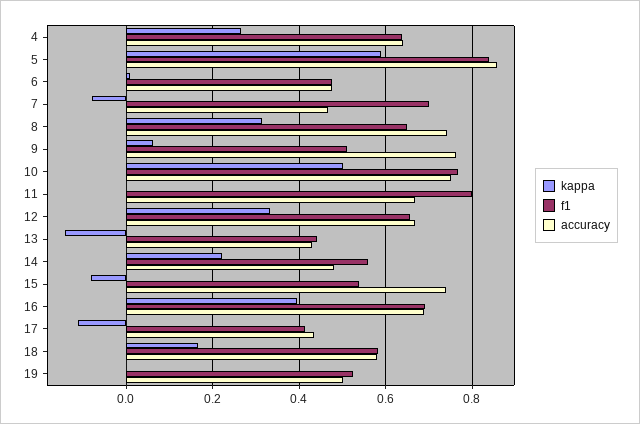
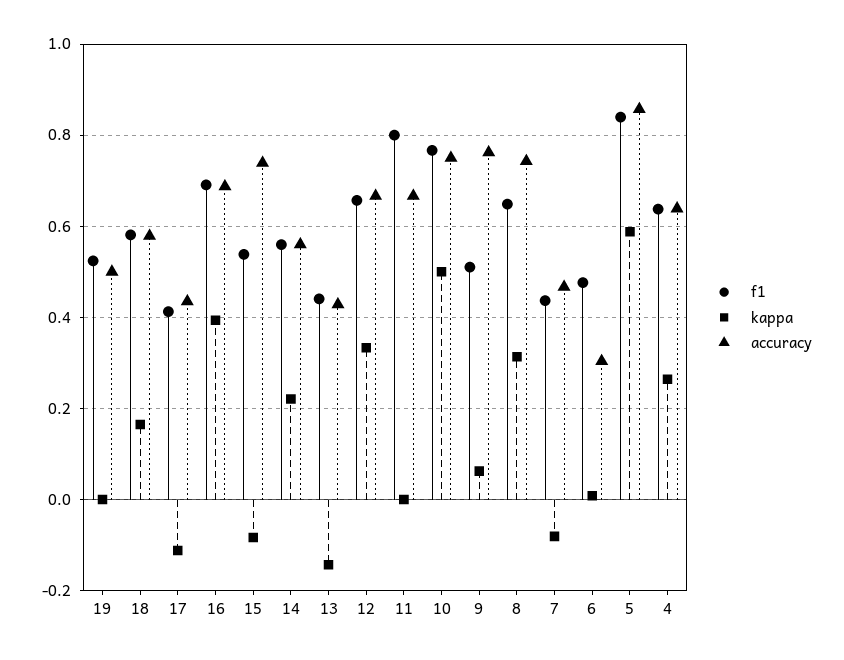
  {
    "kappa": {
      "4": 0.26,
      "5": 0.58,
      "6": 0,
      "7": -0.08,
      "8": 0.32,
      "9": 0.06,
      "10": 0.5,
      "11": 0,
      "12": 0.34,
      "13": -0.14,
      "14": 0.22,
      "15": -0.08,
      "16": 0.4,
      "17": -0.12,
      "18": 0.16,
      "19": 0
    },
    "f1": {
      "4": 0.64,
      "5": 0.84,
      "6": 0.48,
-     "7": 0.7,
+     "7": 0.44,
      "8": 0.64,
      "9": 0.52,
      "10": 0.76,
      "11": 0.8,
      "12": 0.66,
      "13": 0.44,
      "14": 0.56,
      "15": 0.54,
      "16": 0.7,
      "17": 0.42,
      "18": 0.58,
      "19": 0.52
    },
    "accuracy": {
      "4": 0.64,
      "5": 0.86,
-     "6": 0.48,
+     "6": 0.3,
      "7": 0.46,
      "8": 0.74,
      "9": 0.76,
      "10": 0.76,
      "11": 0.66,
      "12": 0.66,
      "13": 0.42,
-     "14": 0.48,
+     "14": 0.56,
      "15": 0.74,
      "16": 0.68,
      "17": 0.44,
      "18": 0.58,
      "19": 0.5
    }
  }

